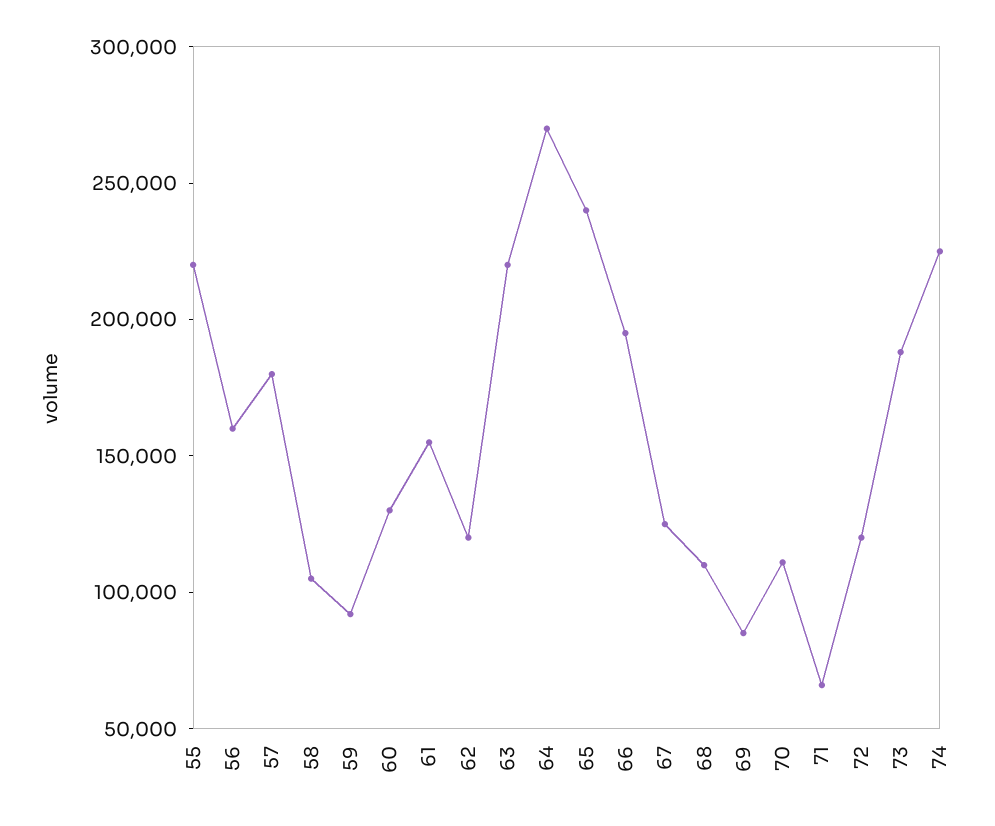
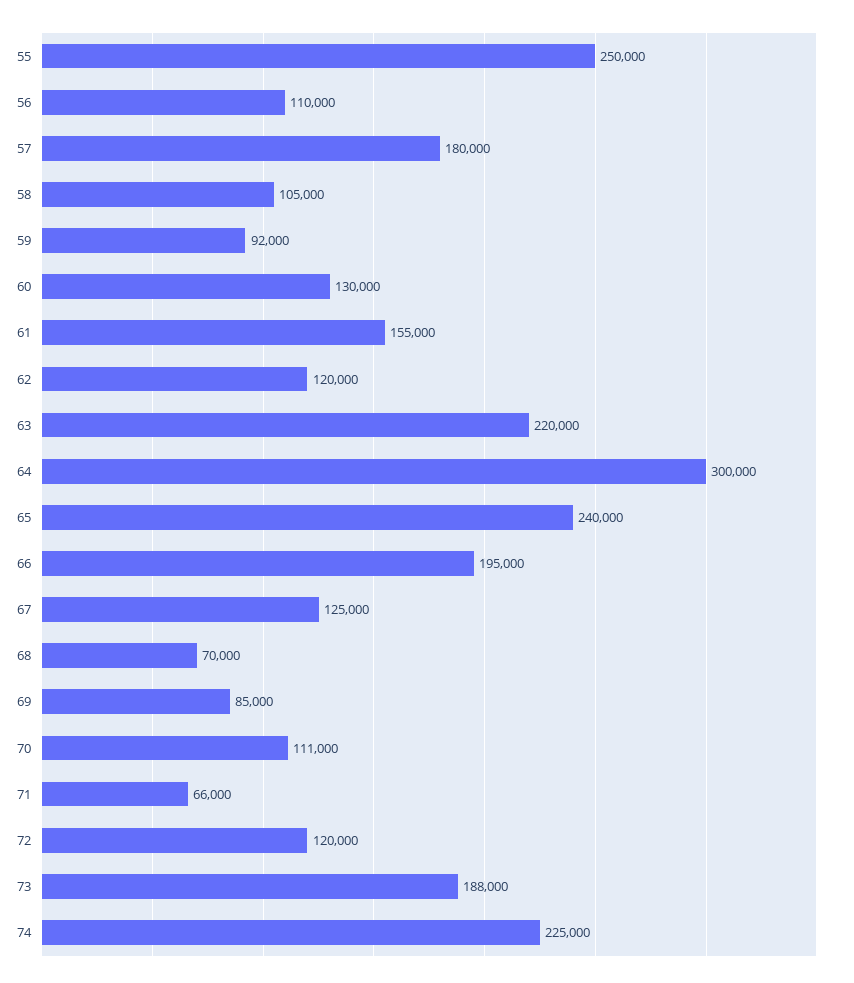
  {
-   "55": 220000,
+   "55": 250000,
-   "56": 160000,
+   "56": 110000,
    "57": 180000,
    "58": 105000,
    "59": 92000,
    "60": 130000,
    "61": 155000,
    "62": 120000,
    "63": 220000,
-   "64": 270000,
+   "64": 300000,
    "65": 240000,
    "66": 195000,
    "67": 125000,
-   "68": 110000,
+   "68": 70000,
    "69": 85000,
    "70": 111000,
    "71": 66000,
    "72": 120000,
    "73": 188000,
    "74": 225000
  }

